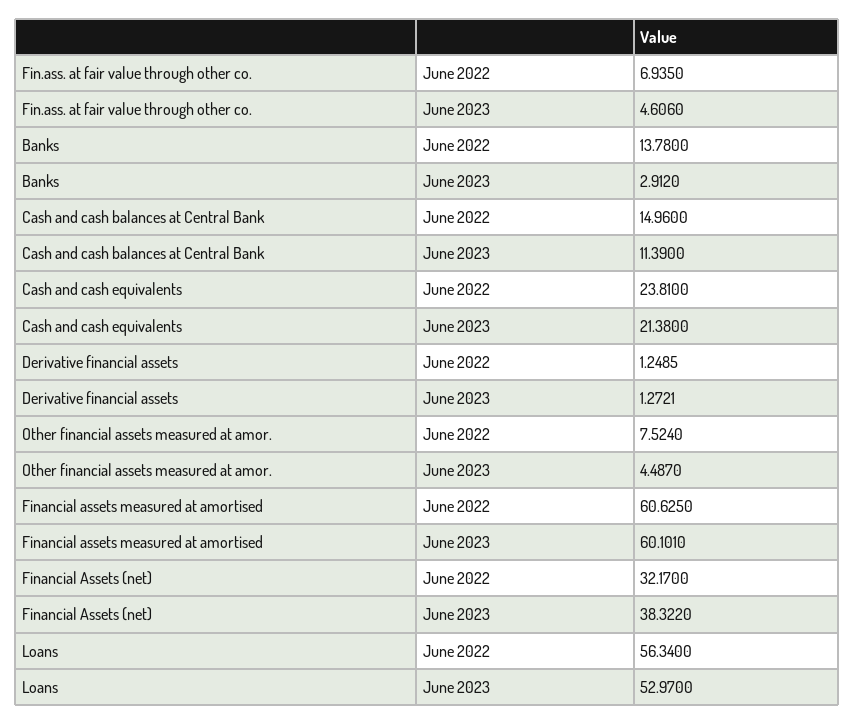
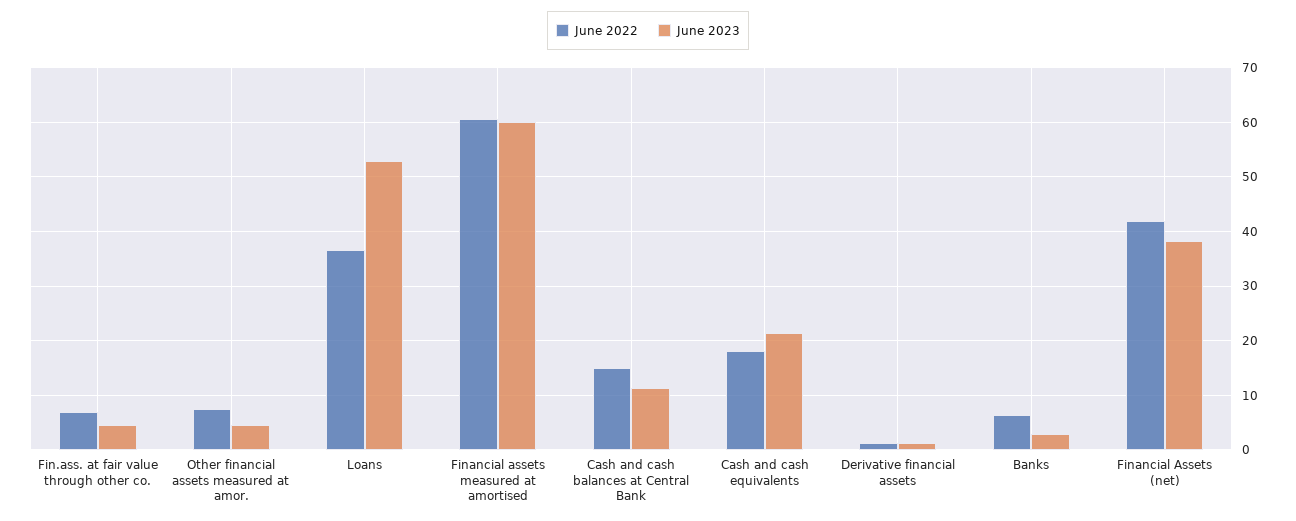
  {
    "June 2022": {
      "Fin.ass. at fair value through other co.": 6.935,
-     "Banks": 13.78,
+     "Banks": 6,
      "Cash and cash balances at Central Bank": 14.96,
-     "Cash and cash equivalents": 23.81,
+     "Cash and cash equivalents": 18,
      "Derivative financial assets": 1.2485,
      "Other financial assets measured at amor.": 7.524,
      "Financial assets measured at amortised": 60.625,
-     "Financial Assets (net)": 32.17,
+     "Financial Assets (net)": 42,
-     "Loans": 56.34
+     "Loans": 36
    },
    "June 2023": {
      "Fin.ass. at fair value through other co.": 4.606,
      "Banks": 2.912,
      "Cash and cash balances at Central Bank": 11.39,
      "Cash and cash equivalents": 21.38,
      "Derivative financial assets": 1.2721,
      "Other financial assets measured at amor.": 4.487,
      "Financial assets measured at amortised": 60.101,
      "Financial Assets (net)": 38.322,
      "Loans": 52.97
    }
  }

